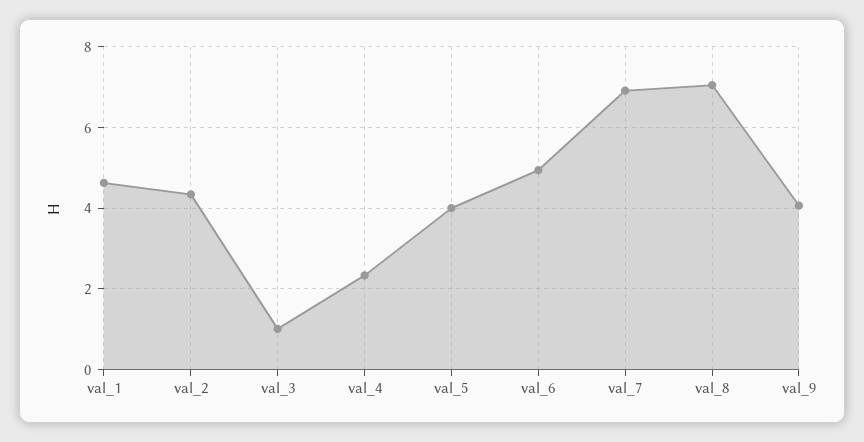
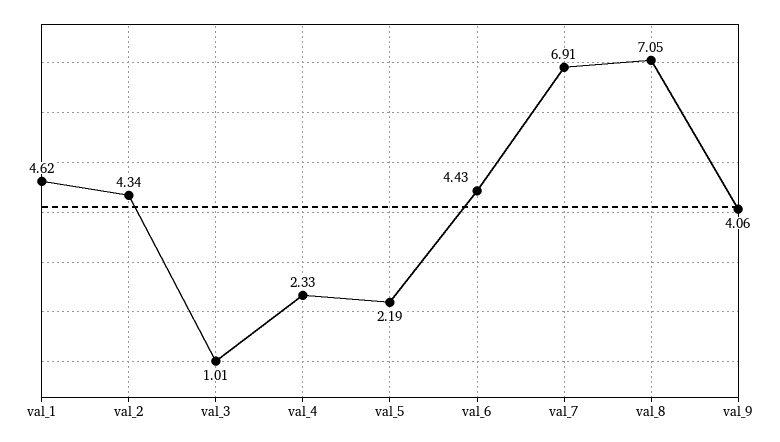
  {
    "val_1": 4.62,
    "val_2": 4.34,
    "val_3": 1.01,
    "val_4": 2.33,
-   "val_5": 4,
+   "val_5": 2.19,
-   "val_6": 5,
+   "val_6": 4.43,
    "val_7": 6.91,
    "val_8": 7.05,
    "val_9": 4.06
  }

